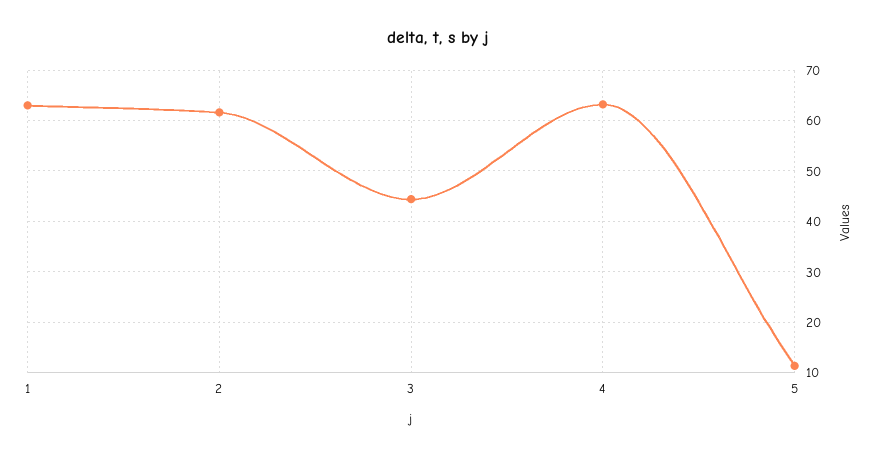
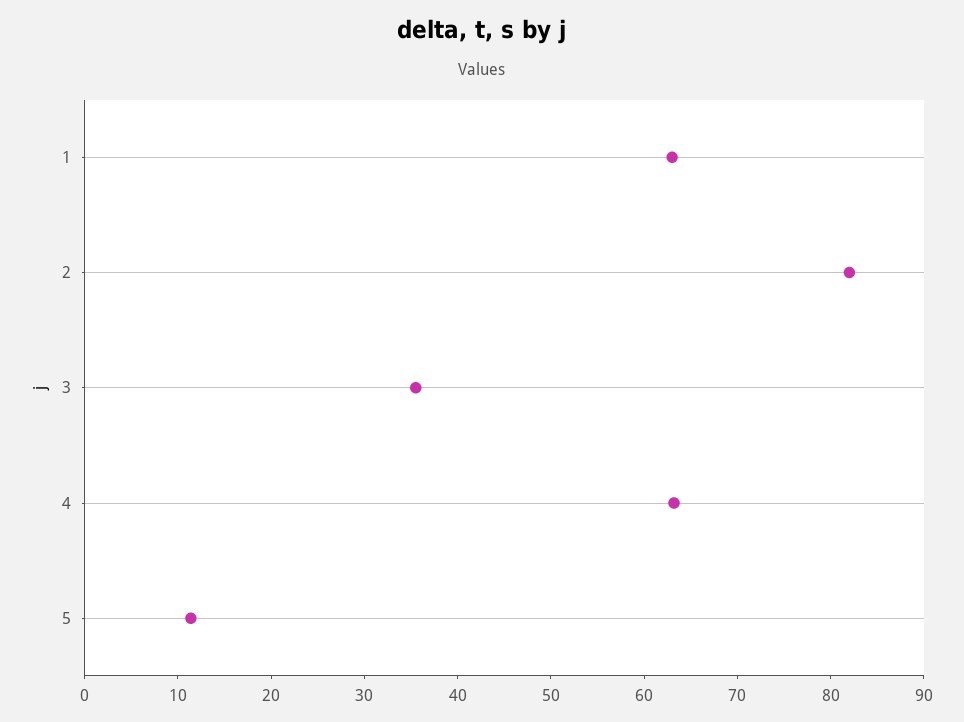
  {
    "1": 64,
-   "2": 62,
+   "2": 82,
-   "3": 44,
+   "3": 36,
    "4": 64,
    "5": 12
  }

